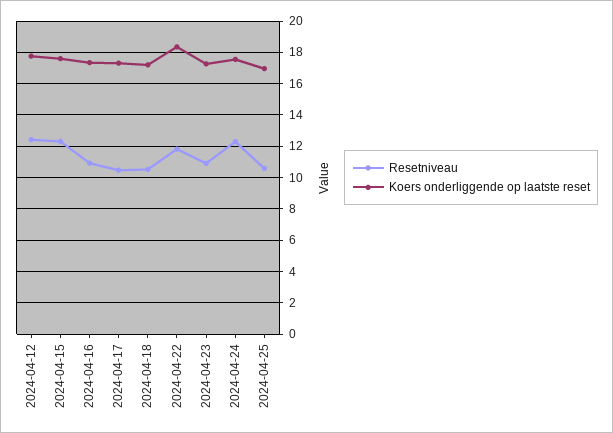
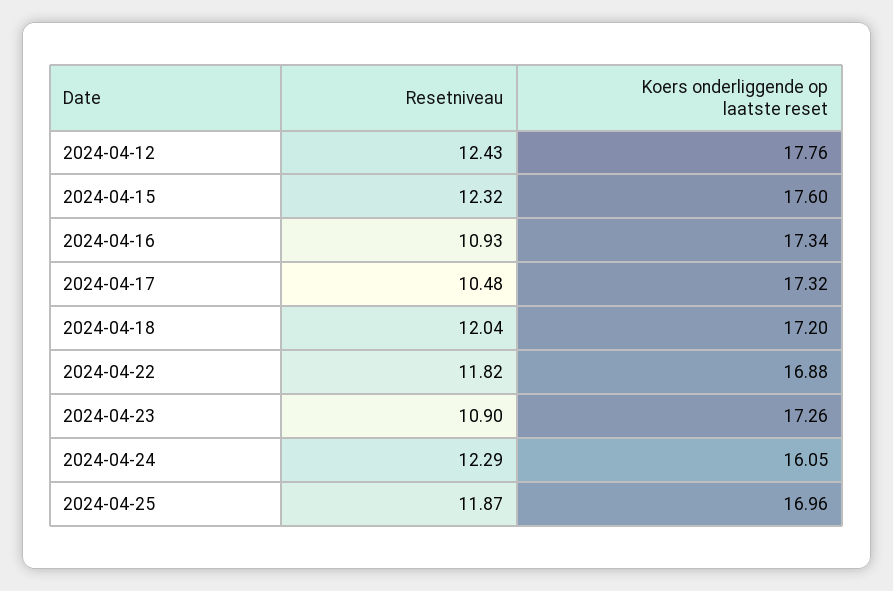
  {
    "Resetniveau": {
      "2024-04-12": 12.43,
      "2024-04-15": 12.32,
      "2024-04-16": 10.93,
      "2024-04-17": 10.48,
-     "2024-04-18": 10.5,
+     "2024-04-18": 12.04,
      "2024-04-22": 11.82,
      "2024-04-23": 10.9,
      "2024-04-24": 12.29,
-     "2024-04-25": 10.5
+     "2024-04-25": 11.87
    },
    "Koers onderliggende op laatste reset": {
      "2024-04-12": 17.76,
      "2024-04-15": 17.6,
      "2024-04-16": 17.34,
      "2024-04-17": 17.32,
      "2024-04-18": 17.2,
-     "2024-04-22": 18.5,
+     "2024-04-22": 16.88,
      "2024-04-23": 17.26,
-     "2024-04-24": 17.5,
+     "2024-04-24": 16.05,
      "2024-04-25": 16.96
    }
  }

